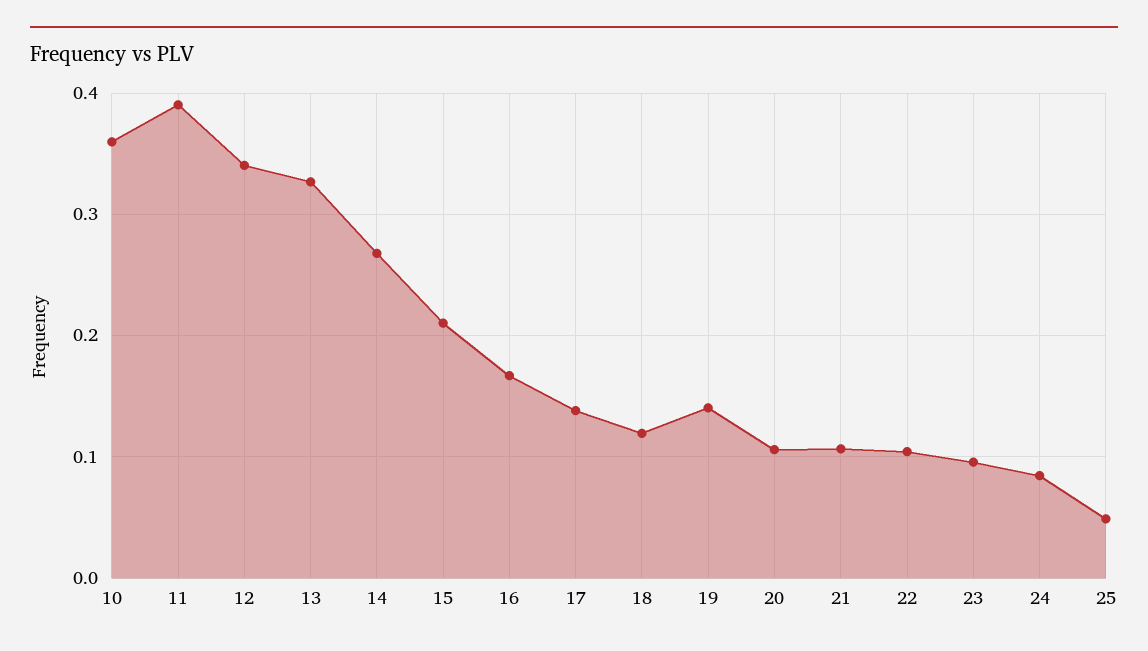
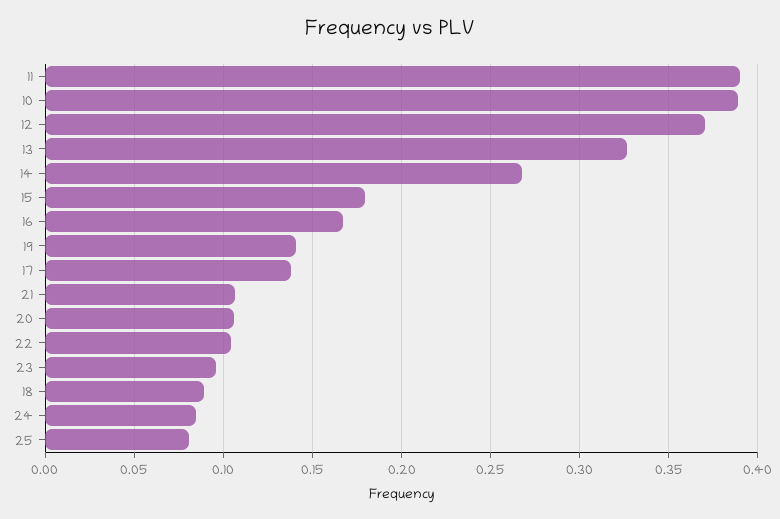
  {
-   "10": 0.36,
+   "10": 0.39,
    "11": 0.39,
-   "12": 0.34,
+   "12": 0.37,
    "13": 0.325,
    "14": 0.27,
-   "15": 0.21,
+   "15": 0.18,
    "16": 0.165,
    "17": 0.14,
-   "18": 0.12,
+   "18": 0.09,
    "19": 0.14,
    "20": 0.105,
    "21": 0.105,
    "22": 0.105,
    "23": 0.095,
    "24": 0.085,
-   "25": 0.05
+   "25": 0.08
  }

